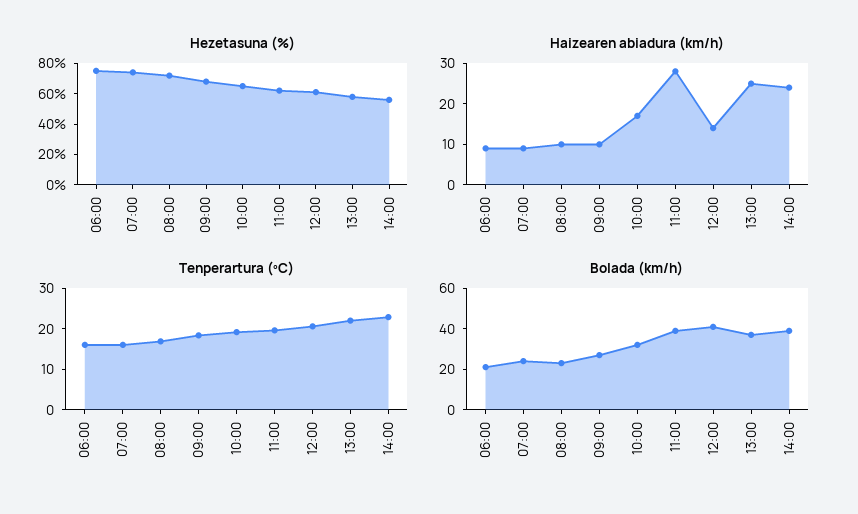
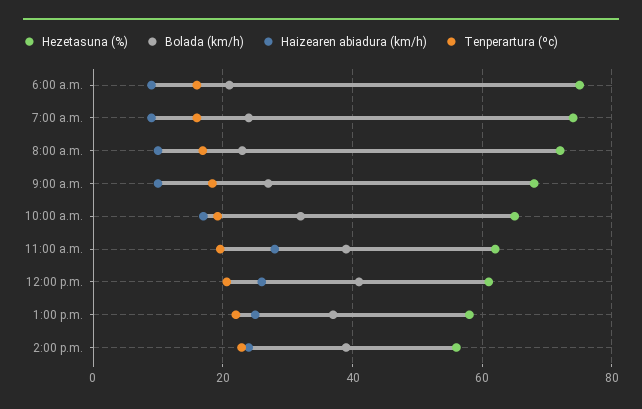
  {
    "Hezetasuna (%)": {
      "06:00": 76,
      "07:00": 74,
      "08:00": 72,
      "09:00": 68,
      "10:00": 66,
      "11:00": 62,
      "12:00": 62,
      "13:00": 58,
      "14:00": 56
    },
    "Haizearen abiadura (km/h)": {
      "06:00": 10,
      "07:00": 10,
      "08:00": 10,
      "09:00": 10,
      "10:00": 18,
      "11:00": 28,
-     "12:00": 15,
+     "12:00": 26,
      "13:00": 26,
      "14:00": 24
    },
    "Tenperartura (ºC)": {
      "06:00": 16,
      "07:00": 16,
      "08:00": 16,
      "09:00": 18,
      "10:00": 20,
      "11:00": 20,
      "12:00": 20,
      "13:00": 22,
      "14:00": 22
    },
    "Bolada (km/h)": {
      "06:00": 22,
      "07:00": 24,
      "08:00": 24,
      "09:00": 28,
      "10:00": 32,
      "11:00": 40,
      "12:00": 42,
      "13:00": 38,
      "14:00": 40
    }
  }

